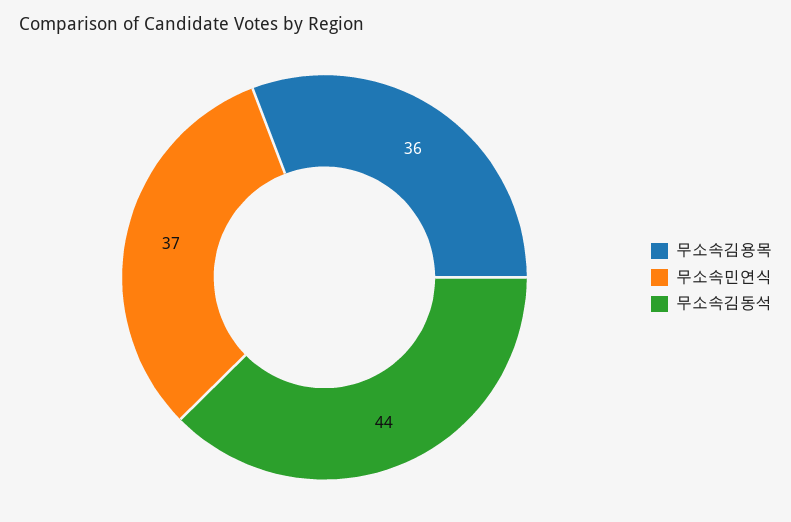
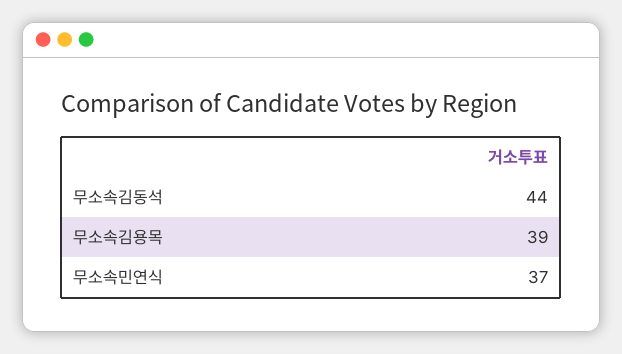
  {
-   "무소속김용목": 36,
+   "무소속김용목": 39,
    "무소속민연식": 37,
    "무소속김동석": 44
  }

